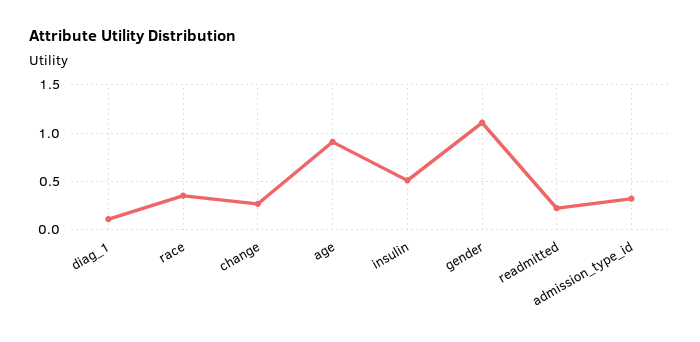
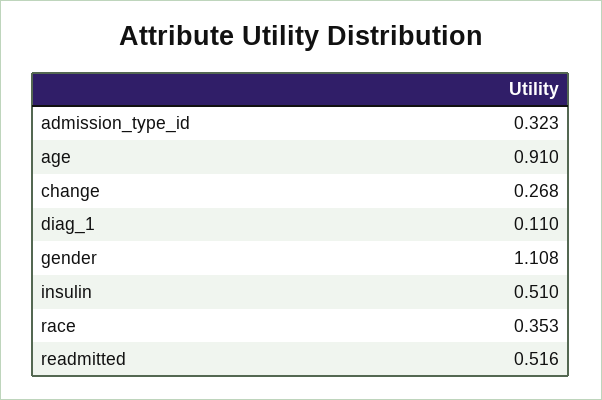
  {
    "diag_1": 0.11,
    "race": 0.353,
    "change": 0.268,
    "age": 0.91,
    "insulin": 0.51,
    "gender": 1.108,
-   "readmitted": 0.2,
+   "readmitted": 0.516,
    "admission_type_id": 0.323
  }

